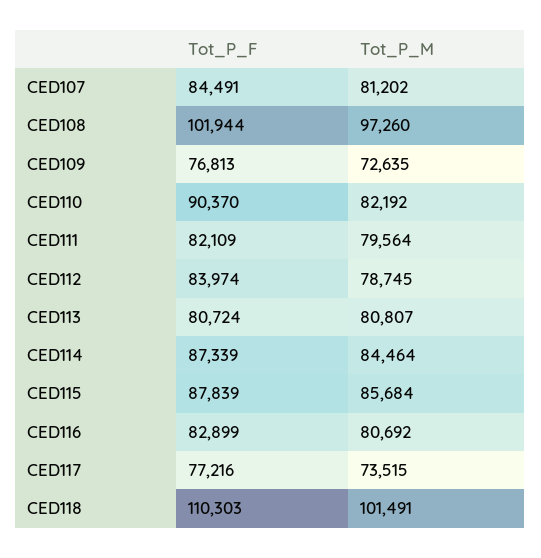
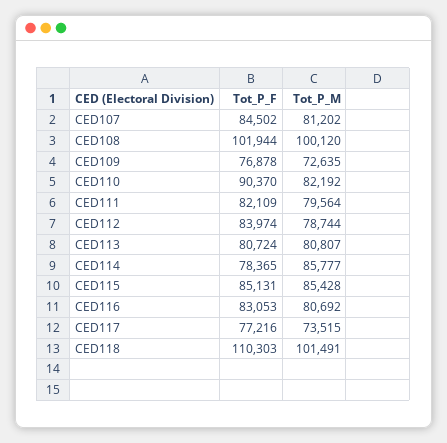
  {
    "Tot_P_F": {
-     "CED107": 84491,
+     "CED107": 84502,
      "CED108": 101944,
-     "CED109": 76813,
+     "CED109": 76878,
      "CED110": 90370,
      "CED111": 82109,
      "CED112": 83974,
      "CED113": 80724,
-     "CED114": 87339,
+     "CED114": 78365,
-     "CED115": 87839,
+     "CED115": 85131,
-     "CED116": 82899,
+     "CED116": 83053,
      "CED117": 77216,
      "CED118": 110303
    },
    "Tot_P_M": {
      "CED107": 81202,
-     "CED108": 97260,
+     "CED108": 100120,
      "CED109": 72635,
      "CED110": 82192,
      "CED111": 79564,
-     "CED112": 78745,
+     "CED112": 78744,
      "CED113": 80807,
-     "CED114": 84464,
+     "CED114": 85777,
-     "CED115": 85684,
+     "CED115": 85428,
      "CED116": 80692,
      "CED117": 73515,
      "CED118": 101491
    }
  }

